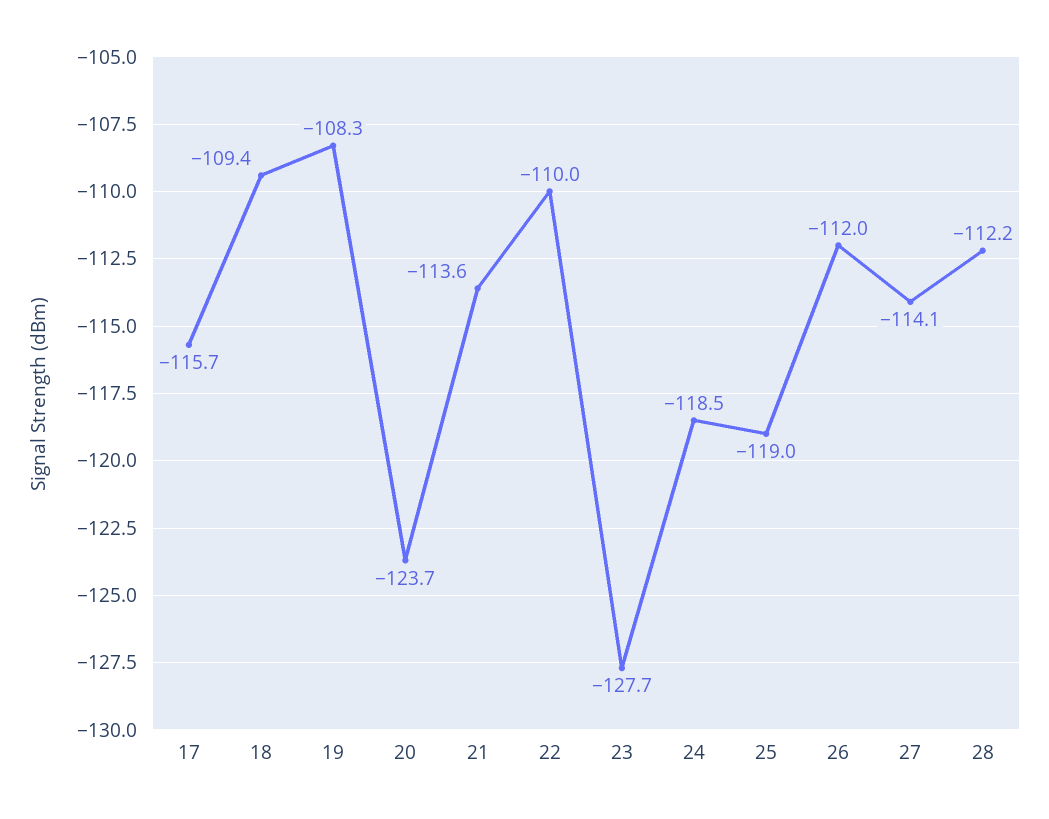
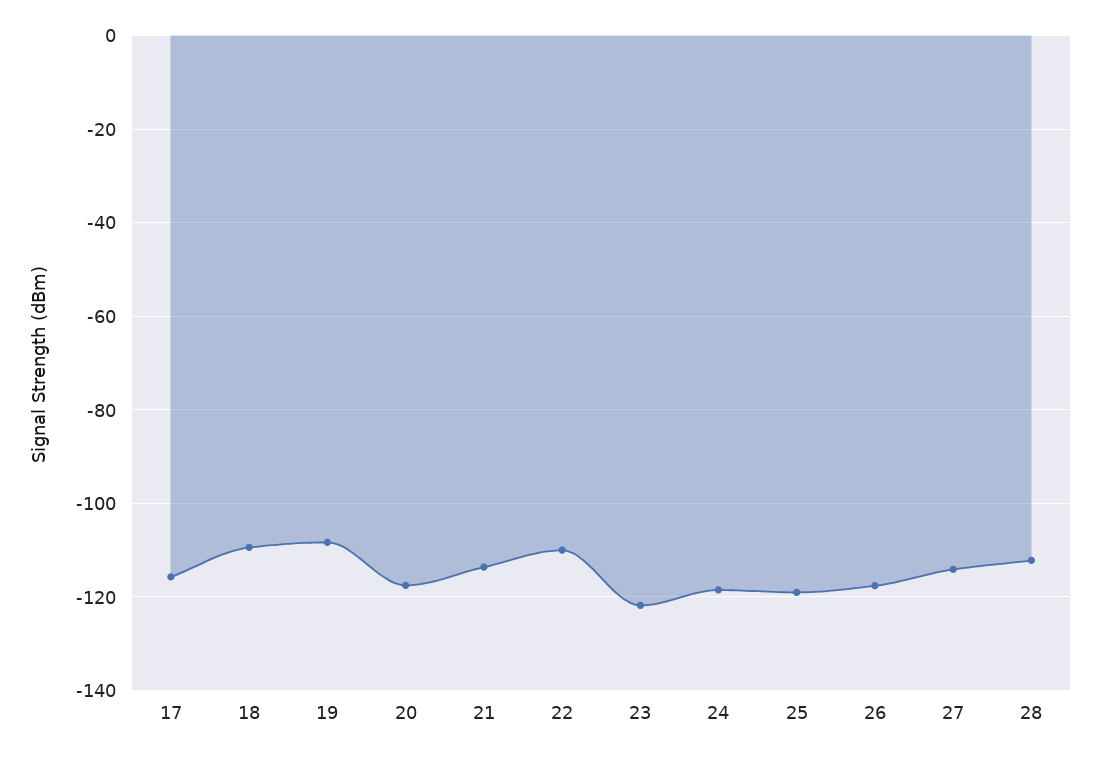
  {
    "17": -115.7,
    "18": -109.4,
    "19": -108.3,
-   "20": -123.7,
+   "20": -118,
    "21": -113.6,
    "22": -110,
-   "23": -127.7,
+   "23": -122,
    "24": -118.5,
    "25": -119,
-   "26": -112,
+   "26": -118,
    "27": -114.1,
    "28": -112.2
  }

